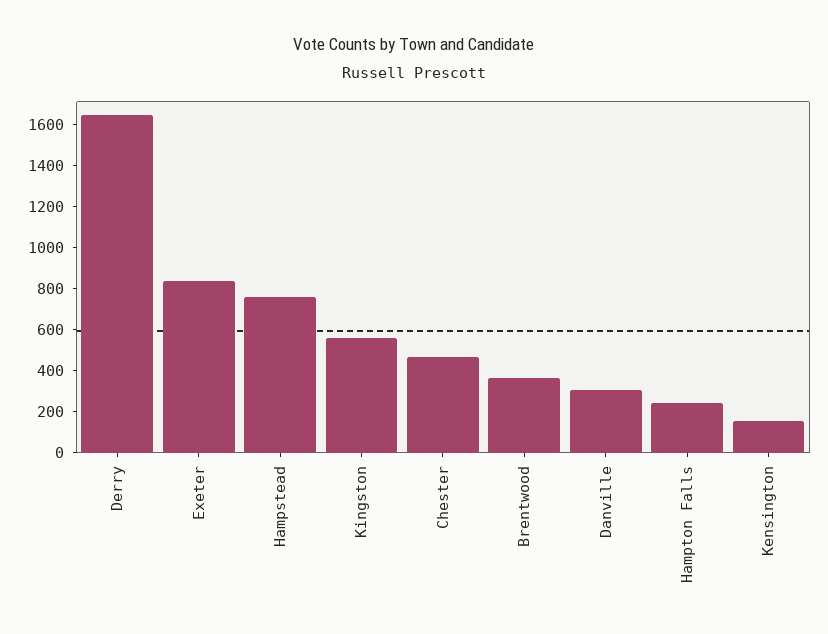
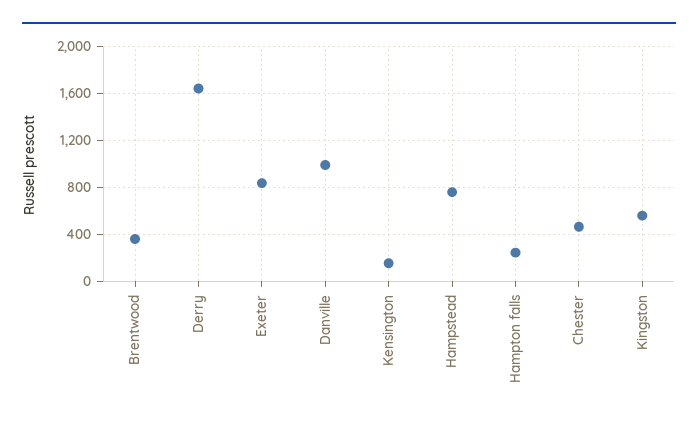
  {
    "Derry": 1650,
    "Exeter": 850,
    "Hampstead": 750,
    "Kingston": 550,
    "Chester": 450,
    "Brentwood": 350,
-   "Danville": 300,
+   "Danville": 1000,
    "Hampton Falls": 250,
    "Kensington": 150
  }

